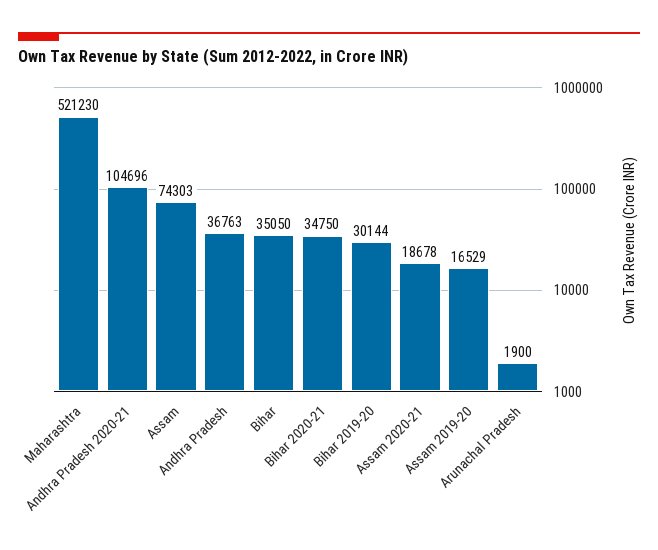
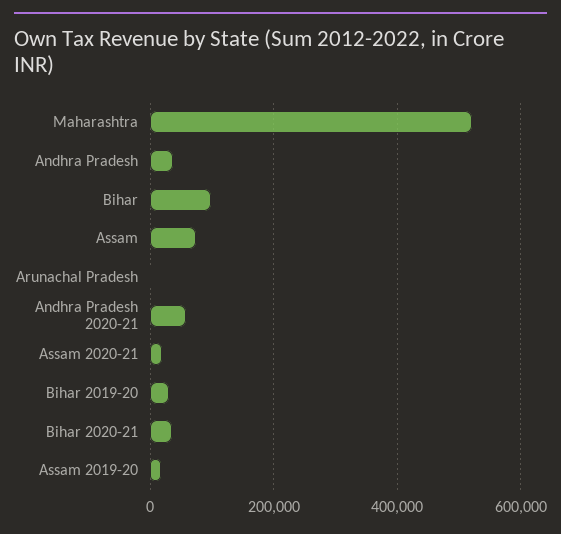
  {
    "Maharashtra": 521230,
-   "Andhra Pradesh 2020-21": 104696,
+   "Andhra Pradesh 2020-21": 60000,
    "Assam": 74303,
    "Andhra Pradesh": 36763,
-   "Bihar": 35050,
+   "Bihar": 100000,
    "Bihar 2020-21": 34750,
    "Bihar 2019-20": 30144,
    "Assam 2020-21": 18678,
    "Assam 2019-20": 16529,
    "Arunachal Pradesh": 1900
  }

